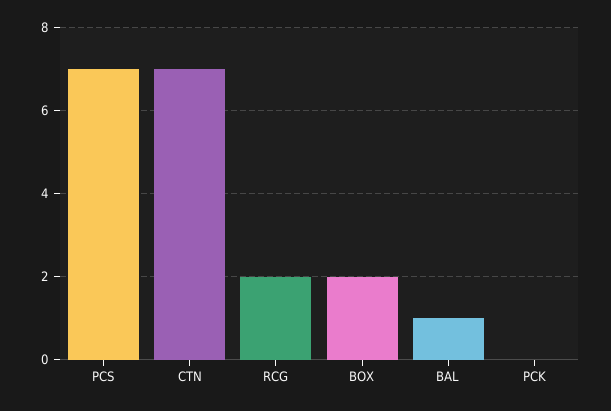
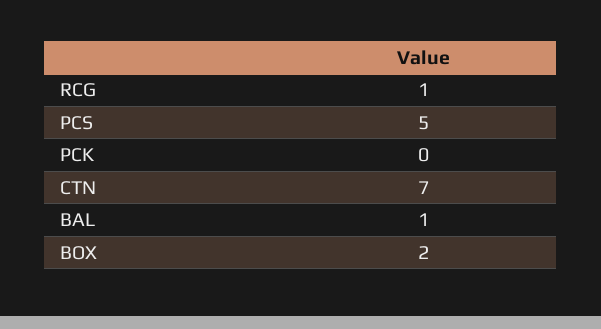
  {
-   "PCS": 7,
+   "PCS": 5,
    "CTN": 7,
-   "RCG": 2,
+   "RCG": 1,
    "BOX": 2,
    "BAL": 1,
    "PCK": 0
  }

